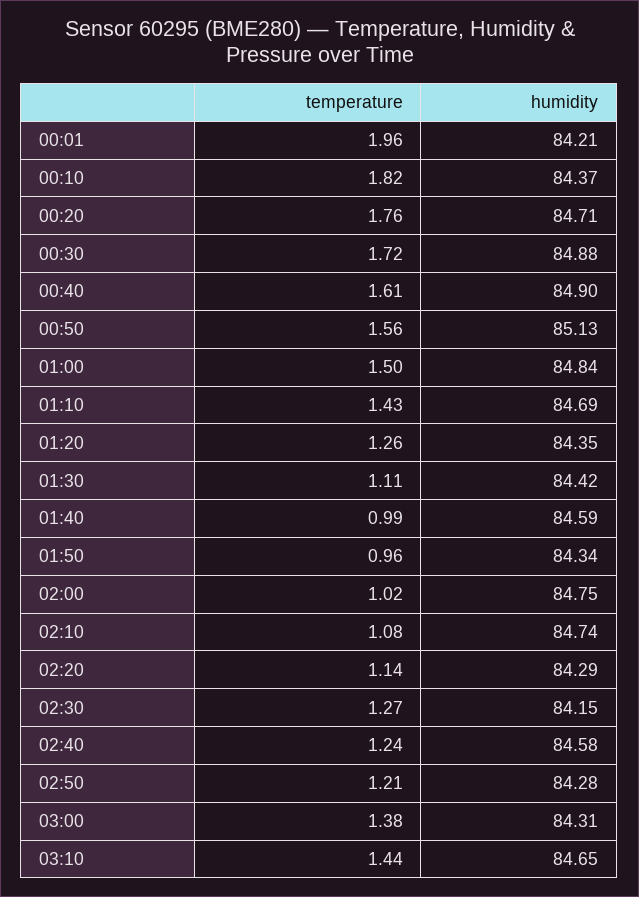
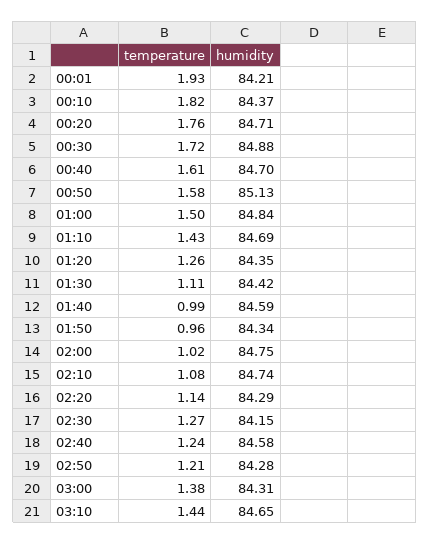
  {
    "temperature": {
-     "00:01": 1.96,
+     "00:01": 1.93,
      "00:10": 1.82,
      "00:20": 1.76,
      "00:30": 1.72,
      "00:40": 1.61,
-     "00:50": 1.56,
+     "00:50": 1.58,
      "01:00": 1.5,
      "01:10": 1.43,
      "01:20": 1.26,
      "01:30": 1.11,
      "01:40": 0.99,
      "01:50": 0.96,
      "02:00": 1.02,
      "02:10": 1.08,
      "02:20": 1.14,
      "02:30": 1.27,
      "02:40": 1.24,
      "02:50": 1.21,
      "03:00": 1.38,
      "03:10": 1.44
    },
    "humidity": {
      "00:01": 84.21,
      "00:10": 84.37,
      "00:20": 84.71,
      "00:30": 84.88,
-     "00:40": 84.9,
+     "00:40": 84.7,
      "00:50": 85.13,
      "01:00": 84.84,
      "01:10": 84.69,
      "01:20": 84.35,
      "01:30": 84.42,
      "01:40": 84.59,
      "01:50": 84.34,
      "02:00": 84.75,
      "02:10": 84.74,
      "02:20": 84.29,
      "02:30": 84.15,
      "02:40": 84.58,
      "02:50": 84.28,
      "03:00": 84.31,
      "03:10": 84.65
    }
  }

